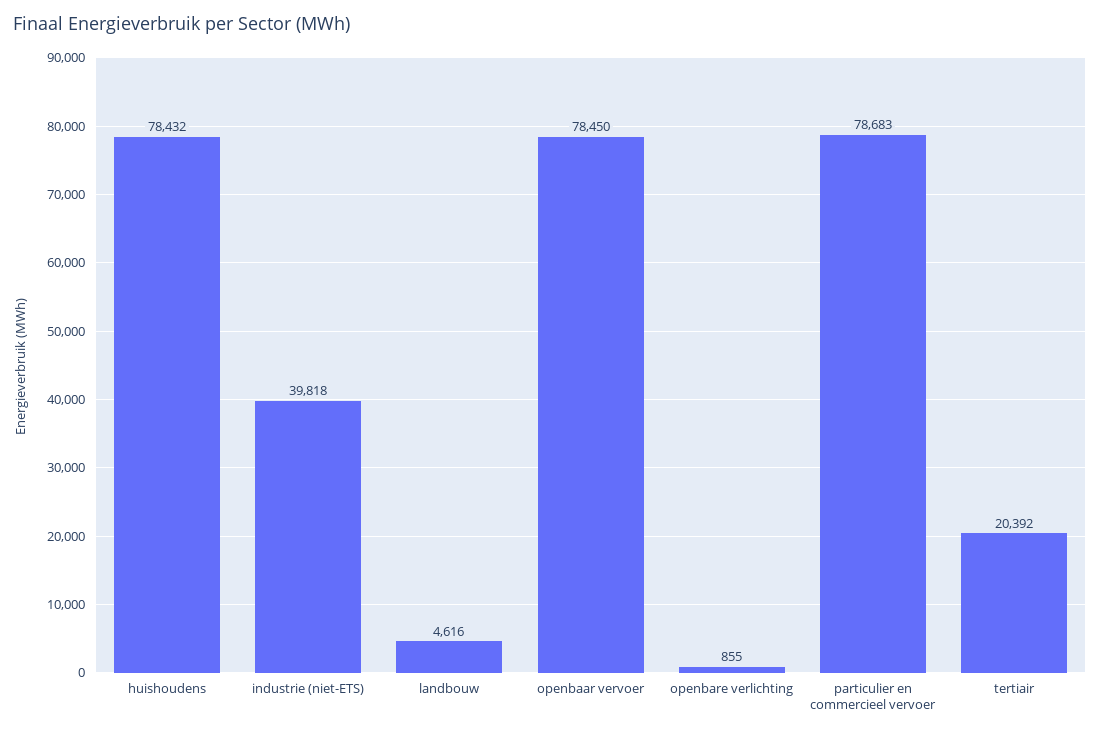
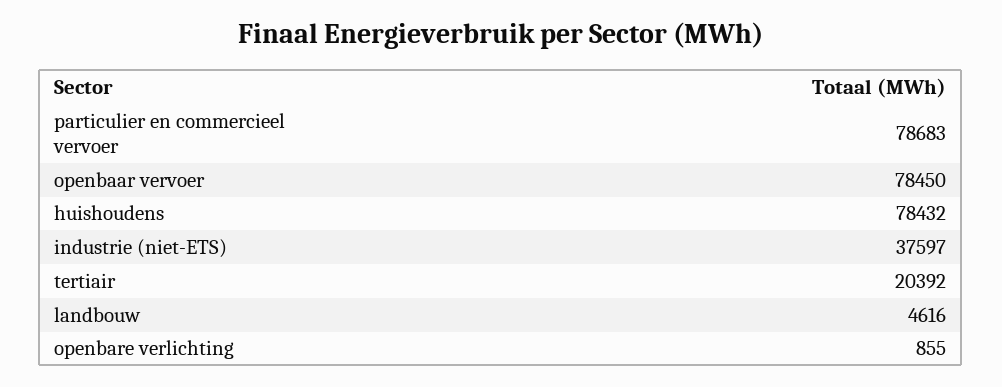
  {
    "huishoudens": 78432,
-   "industrie (niet-ETS)": 39818,
+   "industrie (niet-ETS)": 37597,
    "landbouw": 4616,
    "openbaar vervoer": 78450,
    "openbare verlichting": 855,
    "particulier en commercieel vervoer": 78683,
    "tertiair": 20392
  }

